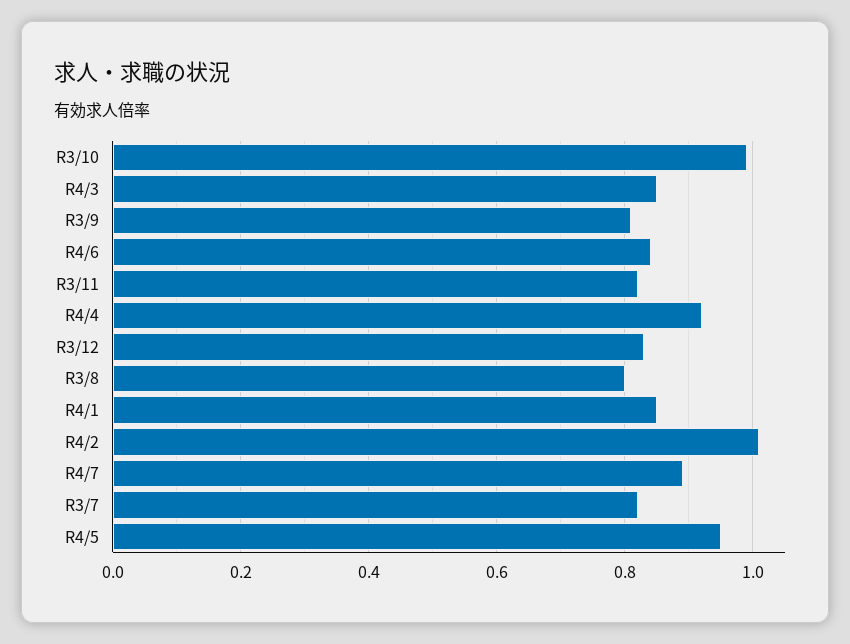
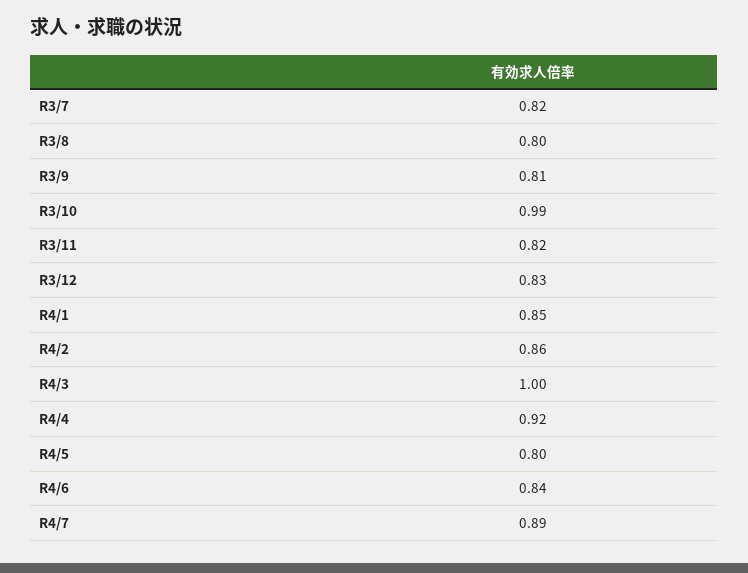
  {
    "R3/10": 0.99,
-   "R4/3": 0.85,
+   "R4/3": 1,
    "R3/9": 0.81,
    "R4/6": 0.84,
    "R3/11": 0.82,
    "R4/4": 0.92,
    "R3/12": 0.83,
    "R3/8": 0.8,
    "R4/1": 0.85,
-   "R4/2": 1,
+   "R4/2": 0.86,
    "R4/7": 0.89,
    "R3/7": 0.82,
-   "R4/5": 0.95
+   "R4/5": 0.8
  }

